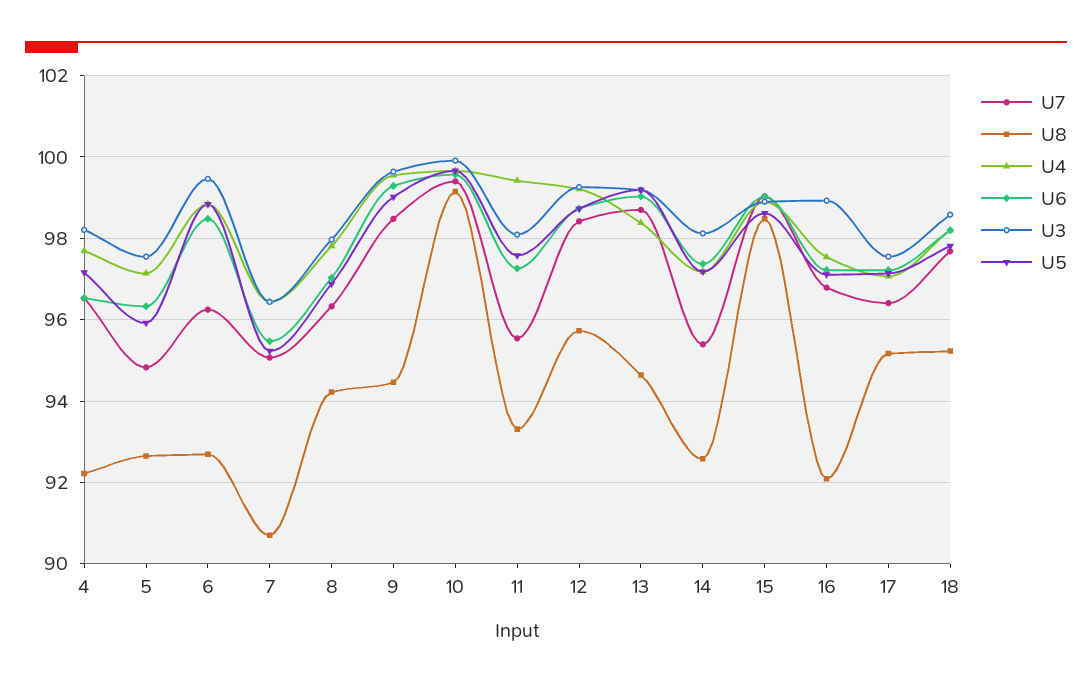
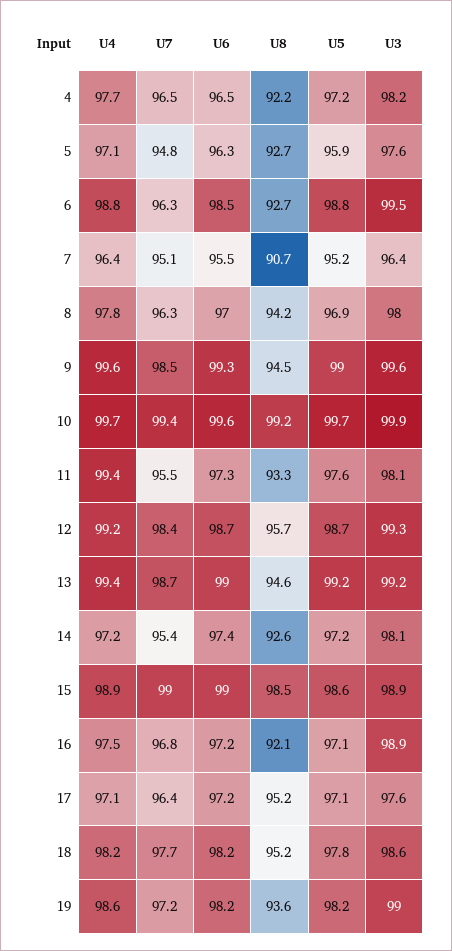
  {
    "U7": {
      "4": 96.5,
      "5": 94.8,
      "6": 96.3,
      "7": 95.1,
      "8": 96.3,
      "9": 98.5,
      "10": 99.4,
      "11": 95.5,
      "12": 98.4,
      "13": 98.7,
      "14": 95.4,
      "15": 99,
      "16": 96.8,
      "17": 96.4,
-     "18": 97.7
+     "18": 97.7,
+     "19": 97.2
    },
    "U8": {
      "4": 92.2,
      "5": 92.7,
      "6": 92.7,
      "7": 90.7,
      "8": 94.2,
      "9": 94.5,
      "10": 99.2,
      "11": 93.3,
      "12": 95.7,
      "13": 94.6,
      "14": 92.6,
      "15": 98.5,
      "16": 92.1,
      "17": 95.2,
-     "18": 95.2
+     "18": 95.2,
+     "19": 93.6
    },
    "U4": {
      "4": 97.7,
      "5": 97.1,
      "6": 98.8,
      "7": 96.4,
      "8": 97.8,
      "9": 99.6,
      "10": 99.7,
      "11": 99.4,
      "12": 99.2,
-     "13": 98.4,
+     "13": 99.4,
      "14": 97.2,
      "15": 98.9,
      "16": 97.5,
      "17": 97.1,
-     "18": 98.2
+     "18": 98.2,
+     "19": 98.6
    },
    "U6": {
      "4": 96.5,
      "5": 96.3,
      "6": 98.5,
      "7": 95.5,
      "8": 97,
      "9": 99.3,
      "10": 99.6,
      "11": 97.3,
      "12": 98.7,
      "13": 99,
      "14": 97.4,
      "15": 99,
      "16": 97.2,
      "17": 97.2,
-     "18": 98.2
+     "18": 98.2,
+     "19": 98.2
    },
    "U3": {
      "4": 98.2,
      "5": 97.6,
      "6": 99.5,
      "7": 96.4,
      "8": 98,
      "9": 99.6,
      "10": 99.9,
      "11": 98.1,
      "12": 99.3,
      "13": 99.2,
      "14": 98.1,
      "15": 98.9,
      "16": 98.9,
      "17": 97.6,
-     "18": 98.6
+     "18": 98.6,
+     "19": 99
    },
    "U5": {
      "4": 97.2,
      "5": 95.9,
      "6": 98.8,
      "7": 95.2,
      "8": 96.9,
      "9": 99,
      "10": 99.7,
      "11": 97.6,
      "12": 98.7,
      "13": 99.2,
      "14": 97.2,
      "15": 98.6,
      "16": 97.1,
      "17": 97.1,
-     "18": 97.8
+     "18": 97.8,
+     "19": 98.2
    }
  }

